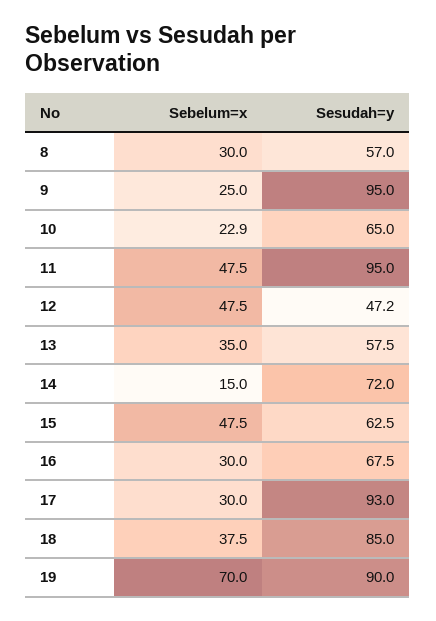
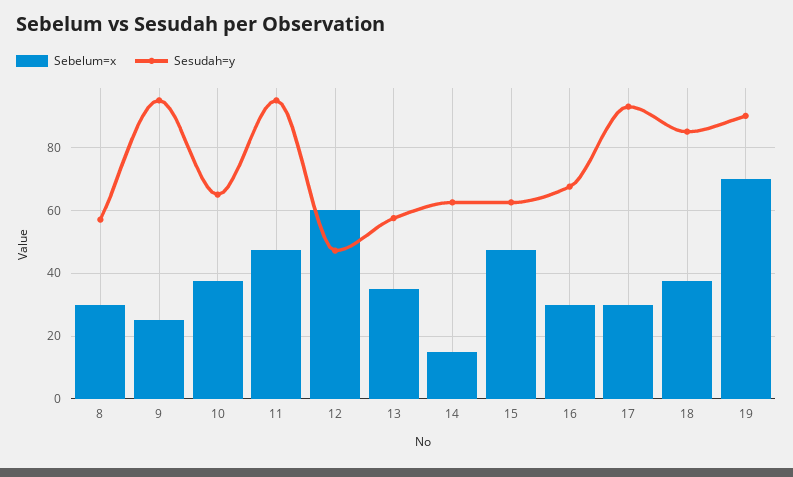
  {
    "Sebelum=x": {
      "8": 30,
      "9": 25,
-     "10": 22.9,
+     "10": 38,
      "11": 47.5,
-     "12": 47.5,
+     "12": 60,
      "13": 35,
      "14": 15,
      "15": 47.5,
      "16": 30,
      "17": 30,
      "18": 37.5,
      "19": 70
    },
    "Sesudah=y": {
      "8": 57,
      "9": 95,
      "10": 65,
      "11": 95,
      "12": 47.2,
      "13": 57.5,
-     "14": 72,
+     "14": 62,
      "15": 62.5,
      "16": 67.5,
      "17": 93,
      "18": 85,
      "19": 90
    }
  }

